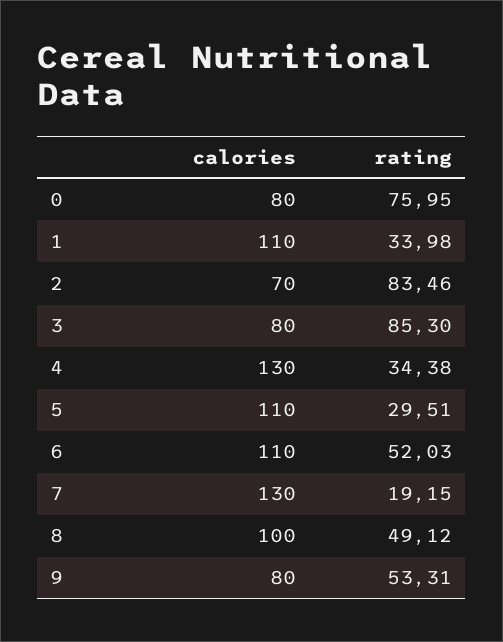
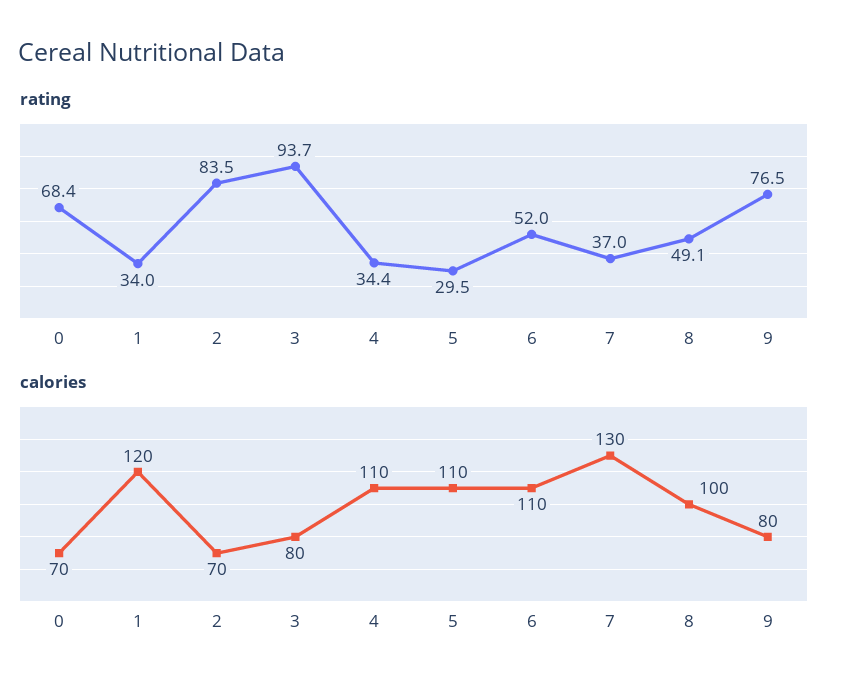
  {
    "calories": {
-     "0": 80,
+     "0": 70,
-     "1": 110,
+     "1": 120,
      "2": 70,
      "3": 80,
-     "4": 130,
+     "4": 110,
      "5": 110,
      "6": 110,
      "7": 130,
      "8": 100,
      "9": 80
    },
    "rating": {
-     "0": 75.95,
+     "0": 68.4,
      "1": 33.98,
      "2": 83.46,
-     "3": 85.3,
+     "3": 93.7,
      "4": 34.38,
      "5": 29.51,
      "6": 52.03,
-     "7": 19.15,
+     "7": 37,
      "8": 49.12,
-     "9": 53.31
+     "9": 76.5
    }
  }

